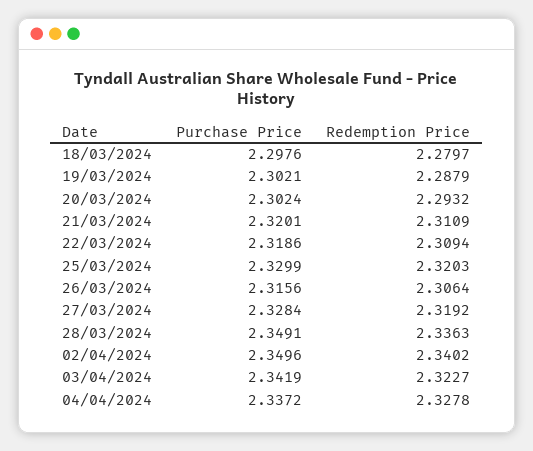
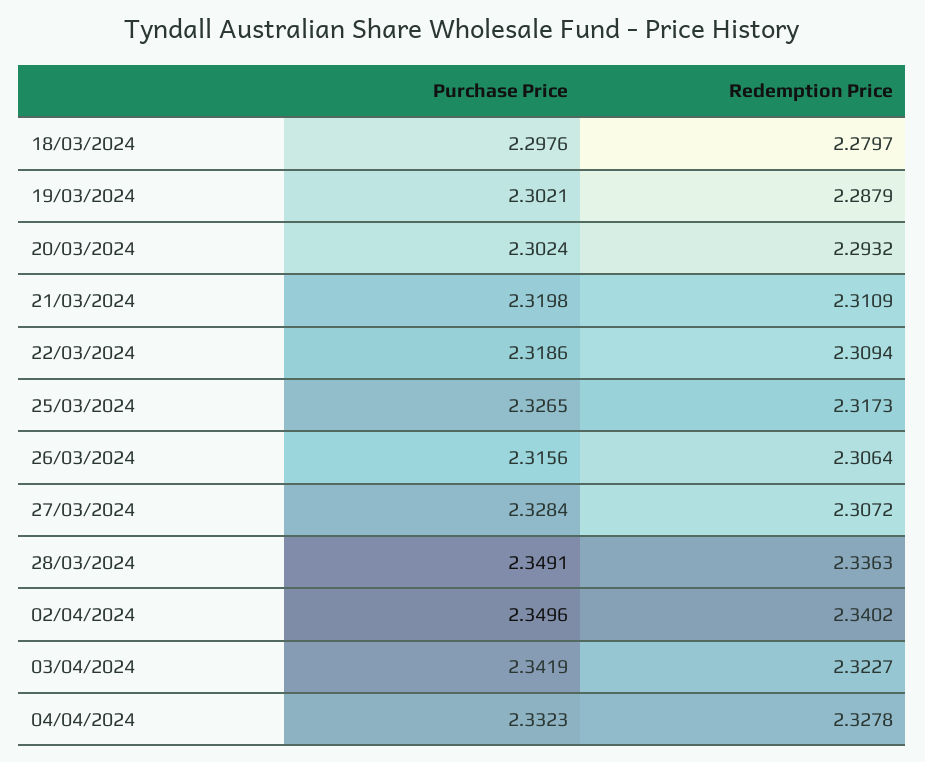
  {
    "Purchase Price": {
      "18/03/2024": 2.2976,
      "19/03/2024": 2.3021,
      "20/03/2024": 2.3024,
-     "21/03/2024": 2.3201,
+     "21/03/2024": 2.3198,
      "22/03/2024": 2.3186,
-     "25/03/2024": 2.3299,
+     "25/03/2024": 2.3265,
      "26/03/2024": 2.3156,
      "27/03/2024": 2.3284,
      "28/03/2024": 2.3491,
      "02/04/2024": 2.3496,
      "03/04/2024": 2.3419,
-     "04/04/2024": 2.3372
+     "04/04/2024": 2.3323
    },
    "Redemption Price": {
      "18/03/2024": 2.2797,
      "19/03/2024": 2.2879,
      "20/03/2024": 2.2932,
      "21/03/2024": 2.3109,
      "22/03/2024": 2.3094,
-     "25/03/2024": 2.3203,
+     "25/03/2024": 2.3173,
      "26/03/2024": 2.3064,
-     "27/03/2024": 2.3192,
+     "27/03/2024": 2.3072,
      "28/03/2024": 2.3363,
      "02/04/2024": 2.3402,
      "03/04/2024": 2.3227,
      "04/04/2024": 2.3278
    }
  }

